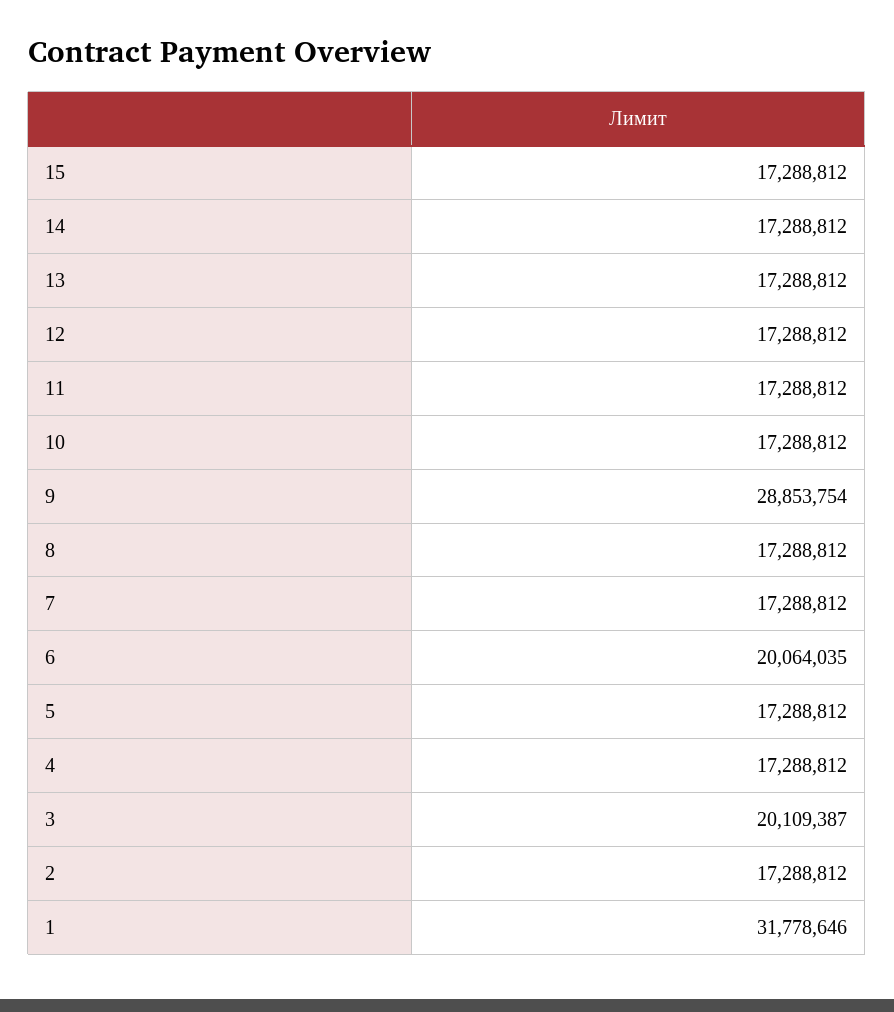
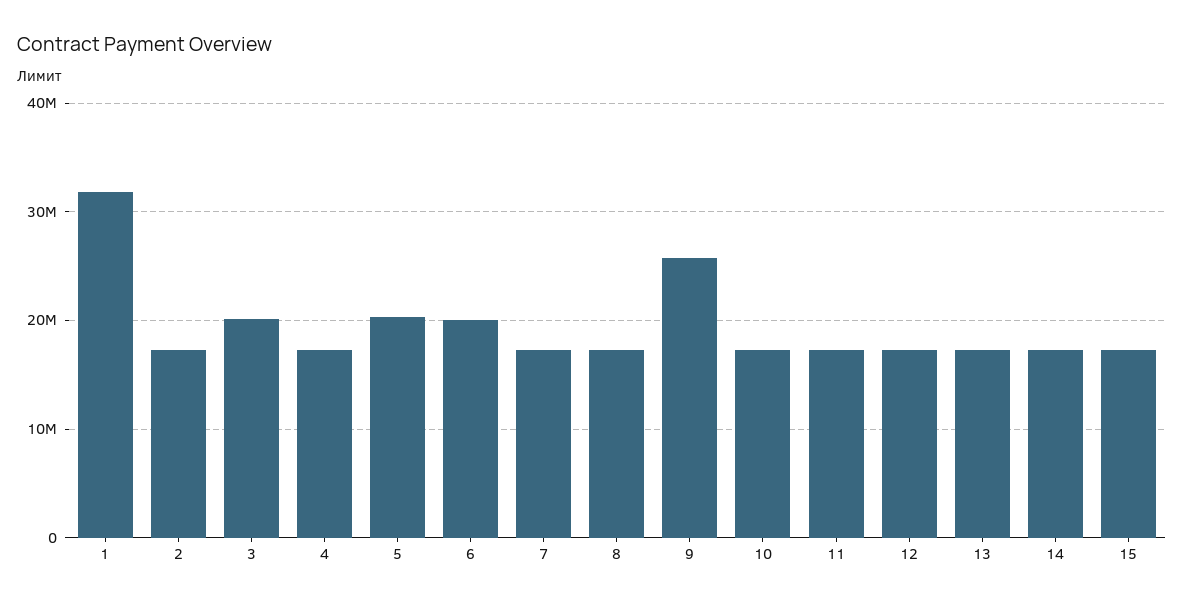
  {
    "15": 17288812,
    "14": 17288812,
    "13": 17288812,
    "12": 17288812,
    "11": 17288812,
    "10": 17288812,
-   "9": 28853754,
+   "9": 26000000,
    "8": 17288812,
    "7": 17288812,
    "6": 20064035,
-   "5": 17288812,
+   "5": 20000000,
    "4": 17288812,
    "3": 20109387,
    "2": 17288812,
    "1": 31778646
  }

